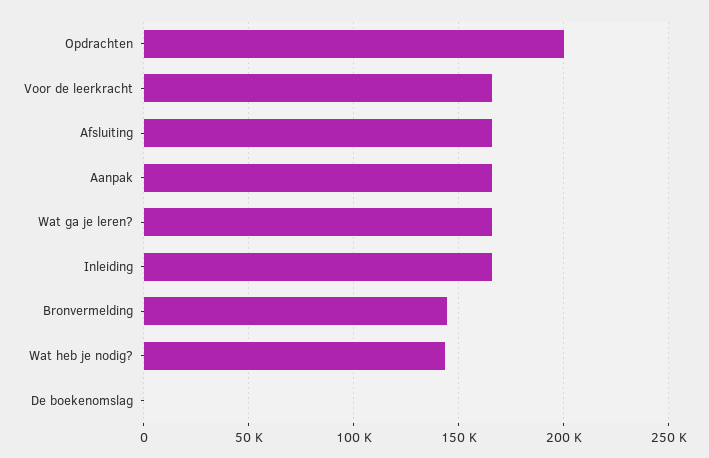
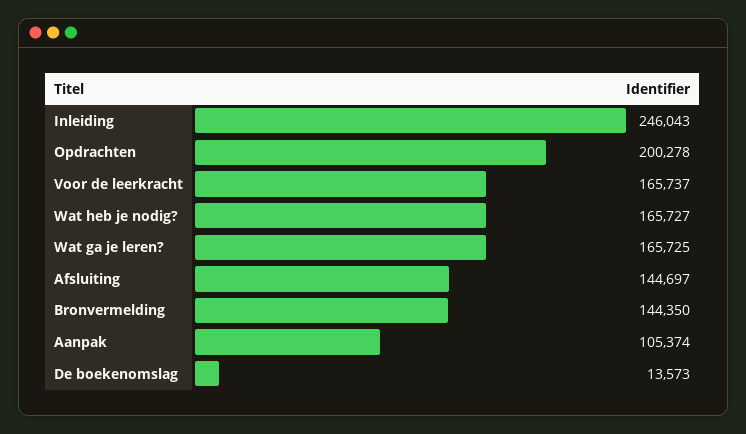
  {
    "Opdrachten": 200278,
    "Voor de leerkracht": 165737,
-   "Afsluiting": 165000,
+   "Afsluiting": 144697,
-   "Aanpak": 165000,
+   "Aanpak": 105374,
    "Wat ga je leren?": 165725,
-   "Inleiding": 165000,
+   "Inleiding": 246043,
    "Bronvermelding": 144350,
-   "Wat heb je nodig?": 145000,
+   "Wat heb je nodig?": 165727,
-   "De boekenomslag": 0
+   "De boekenomslag": 13573
  }

